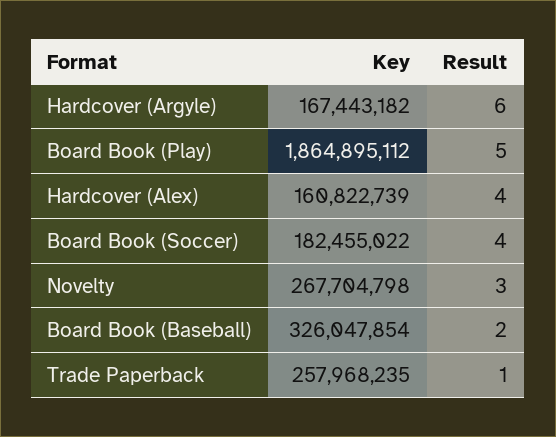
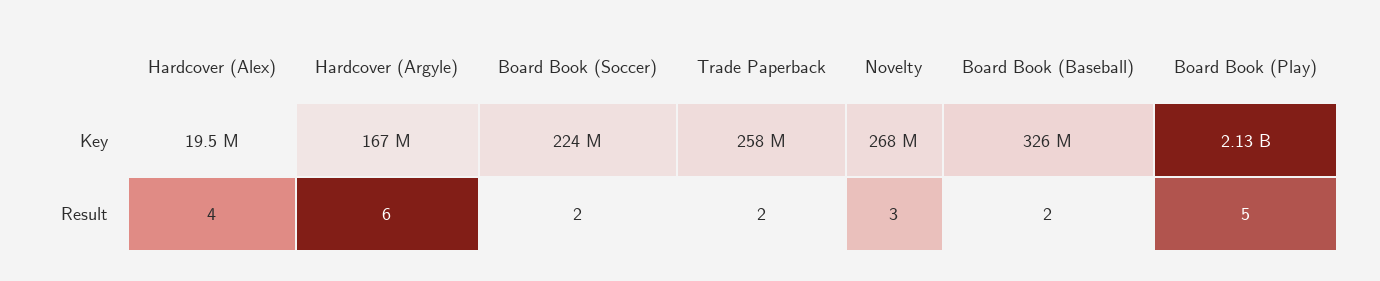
  {
    "Key": {
      "Hardcover (Argyle)": 167443182,
-     "Board Book (Play)": 1864895112,
+     "Board Book (Play)": 2130000000,
-     "Hardcover (Alex)": 160822739,
+     "Hardcover (Alex)": 19500000,
-     "Board Book (Soccer)": 182455022,
+     "Board Book (Soccer)": 224000000,
      "Novelty": 267704798,
      "Board Book (Baseball)": 326047854,
      "Trade Paperback": 257968235
    },
    "Result": {
      "Hardcover (Argyle)": 6,
      "Board Book (Play)": 5,
      "Hardcover (Alex)": 4,
-     "Board Book (Soccer)": 4,
+     "Board Book (Soccer)": 2,
      "Novelty": 3,
      "Board Book (Baseball)": 2,
-     "Trade Paperback": 1
+     "Trade Paperback": 2
    }
  }

